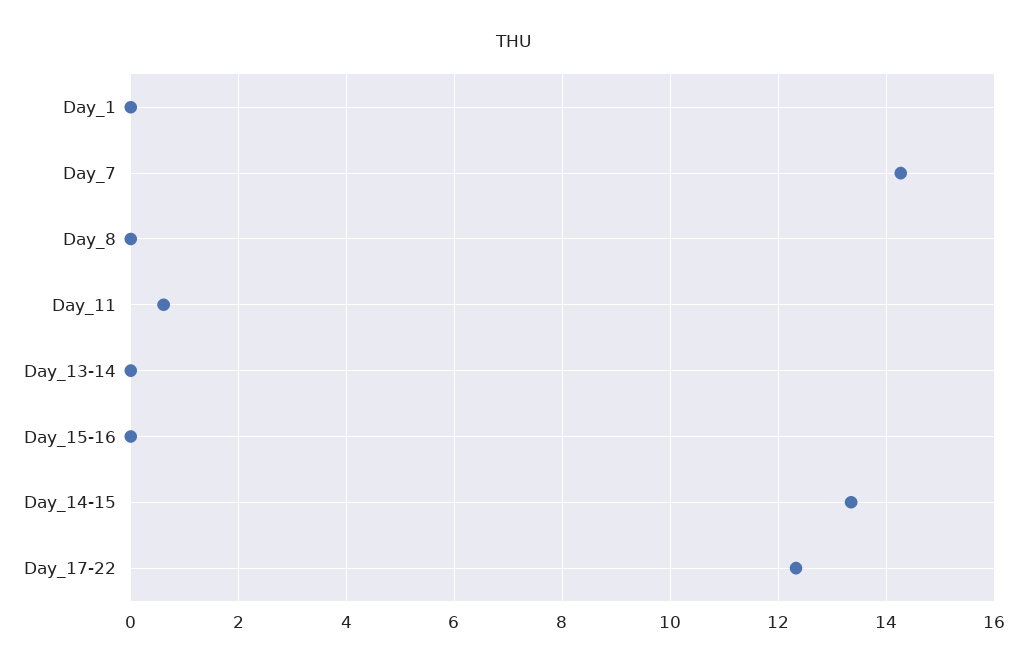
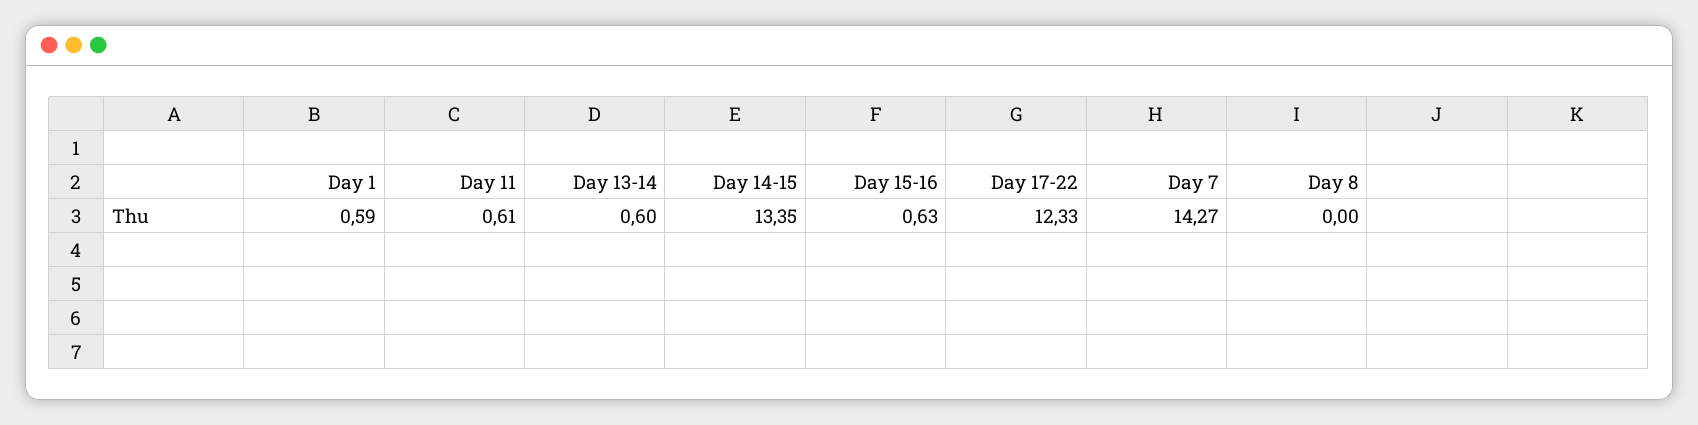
  {
-   "Day_1": 0,
+   "Day_1": 0.59,
    "Day_7": 14.27,
    "Day_8": 0,
    "Day_11": 0.61,
-   "Day_13-14": 0,
+   "Day_13-14": 0.6,
-   "Day_15-16": 0,
+   "Day_15-16": 0.63,
    "Day_14-15": 13.35,
    "Day_17-22": 12.33
  }

